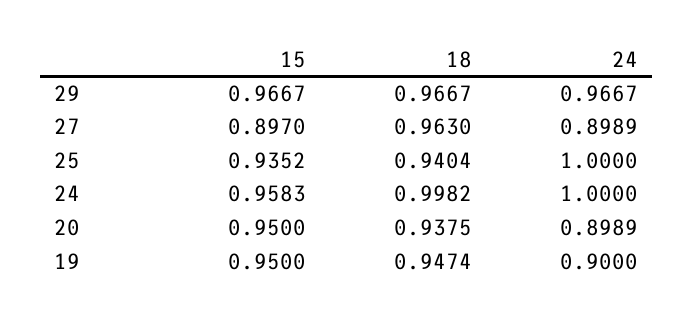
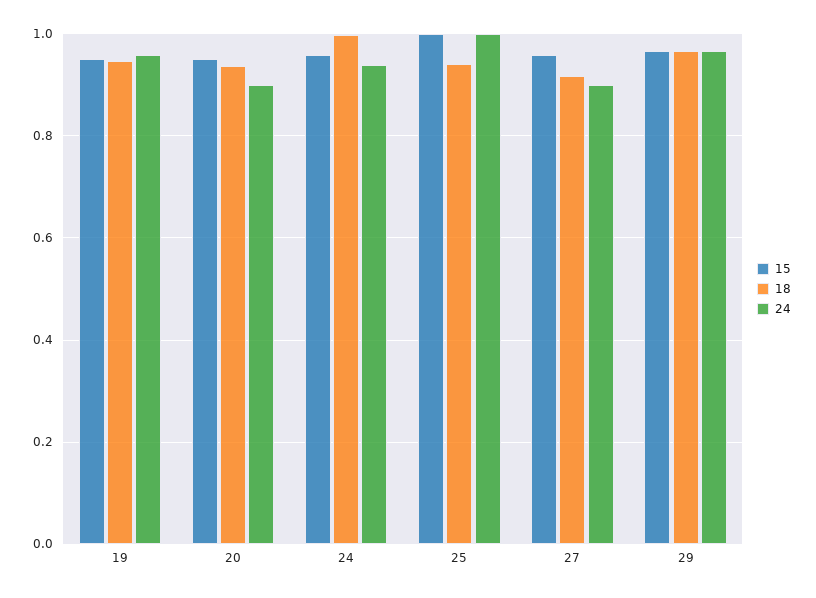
  {
    "15": {
      "29": 0.9667,
-     "27": 0.897,
+     "27": 0.96,
-     "25": 0.9352,
+     "25": 1,
      "24": 0.9583,
      "20": 0.95,
      "19": 0.95
    },
    "18": {
      "29": 0.9667,
-     "27": 0.963,
+     "27": 0.92,
      "25": 0.9404,
      "24": 0.9982,
      "20": 0.9375,
      "19": 0.9474
    },
    "24": {
      "29": 0.9667,
      "27": 0.8989,
      "25": 1,
-     "24": 1,
+     "24": 0.94,
      "20": 0.8989,
-     "19": 0.9
+     "19": 0.96
    }
  }

